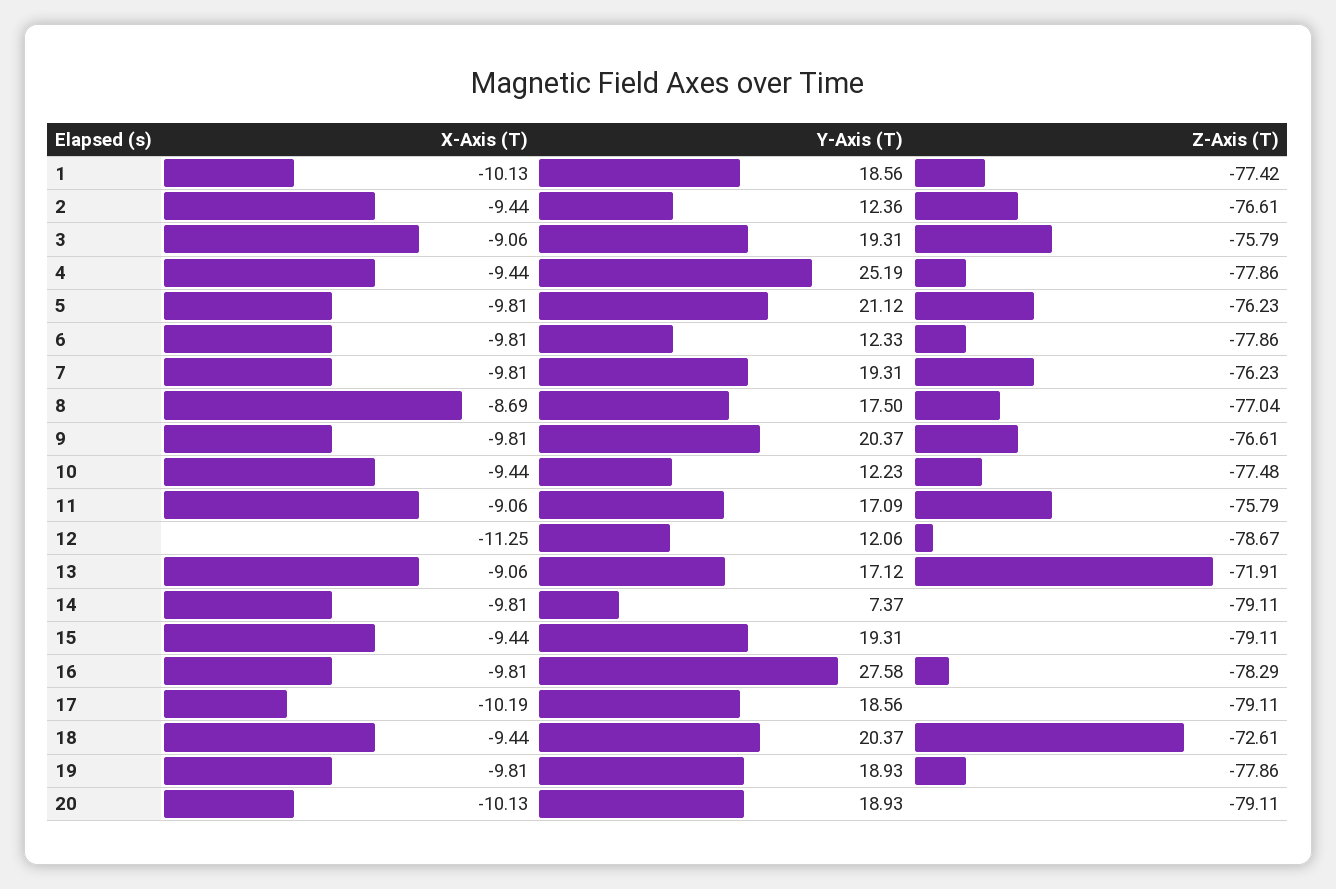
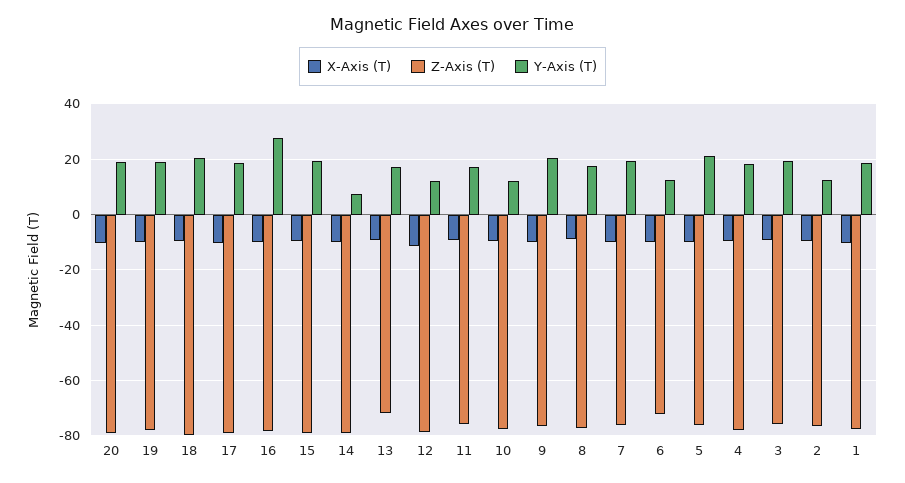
  {
    "X-Axis (T)": {
      "1": -10.13,
      "2": -9.44,
      "3": -9.06,
      "4": -9.44,
      "5": -9.81,
      "6": -9.81,
      "7": -9.81,
      "8": -8.69,
      "9": -9.81,
      "10": -9.44,
      "11": -9.06,
      "12": -11.25,
      "13": -9.06,
      "14": -9.81,
      "15": -9.44,
      "16": -9.81,
      "17": -10.19,
      "18": -9.44,
      "19": -9.81,
      "20": -10.13
    },
    "Y-Axis (T)": {
      "1": 18.56,
      "2": 12.36,
      "3": 19.31,
-     "4": 25.19,
+     "4": 17.5,
      "5": 21.12,
      "6": 12.33,
      "7": 19.31,
      "8": 17.5,
      "9": 20.37,
      "10": 12.23,
      "11": 17.09,
      "12": 12.06,
      "13": 17.12,
      "14": 7.37,
      "15": 19.31,
      "16": 27.58,
      "17": 18.56,
      "18": 20.37,
      "19": 18.93,
      "20": 18.93
    },
    "Z-Axis (T)": {
      "1": -77.42,
      "2": -76.61,
      "3": -75.79,
      "4": -77.86,
      "5": -76.23,
-     "6": -77.86,
+     "6": -72.5,
      "7": -76.23,
      "8": -77.04,
      "9": -76.61,
      "10": -77.48,
      "11": -75.79,
      "12": -78.67,
      "13": -71.91,
      "14": -79.11,
      "15": -79.11,
      "16": -78.29,
      "17": -79.11,
-     "18": -72.61,
+     "18": -80,
      "19": -77.86,
      "20": -79.11
    }
  }

